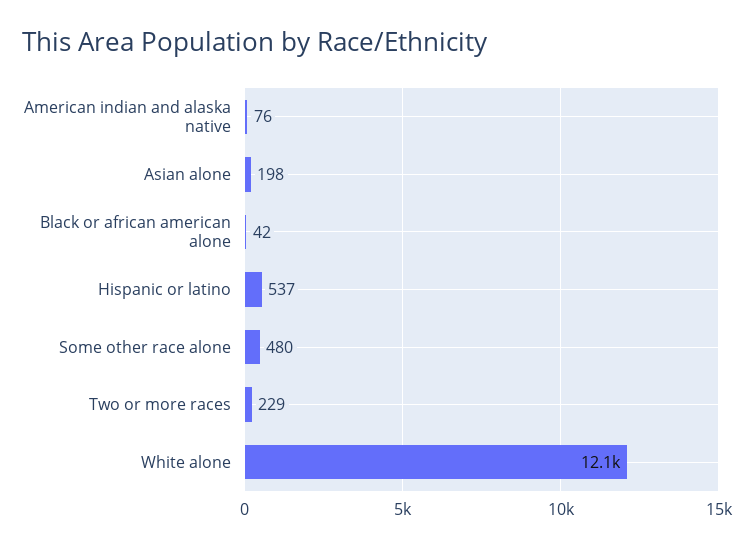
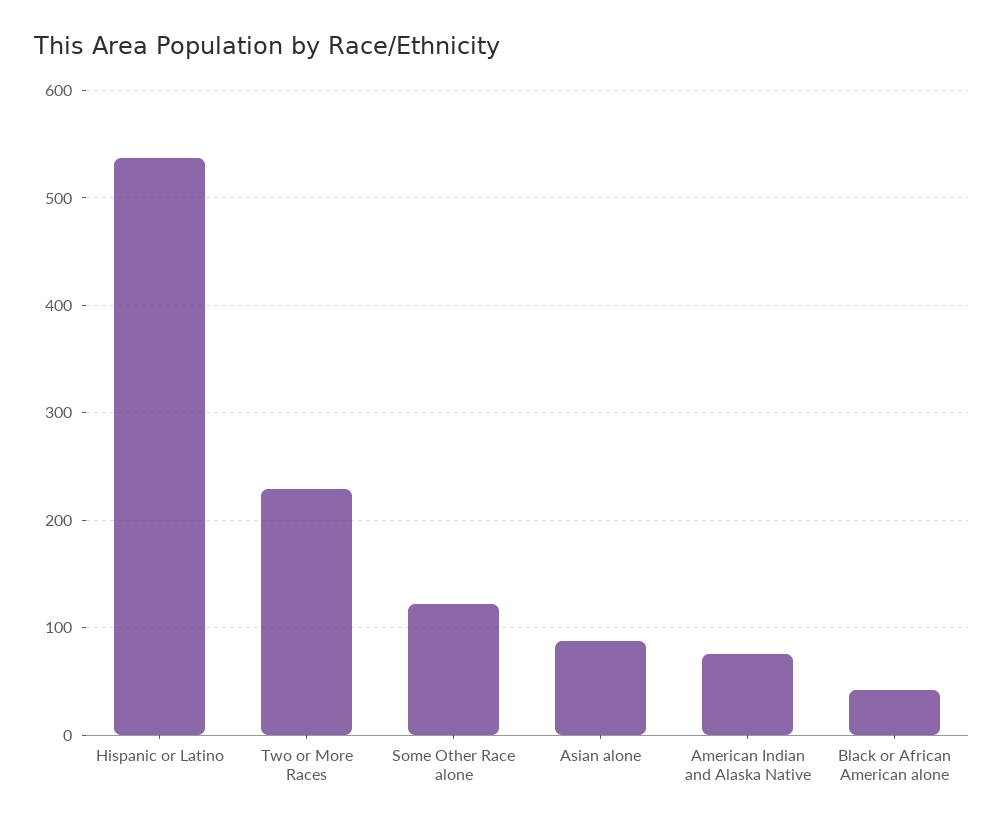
  {
    "American indian and alaska native": 76,
-   "Asian alone": 198,
+   "Asian alone": 90,
    "Black or african american alone": 42,
    "Hispanic or latino": 537,
-   "Some other race alone": 480,
+   "Some other race alone": 120,
-   "Two or more races": 229,
+   "Two or more races": 229
-   "White alone": 12100
  }

